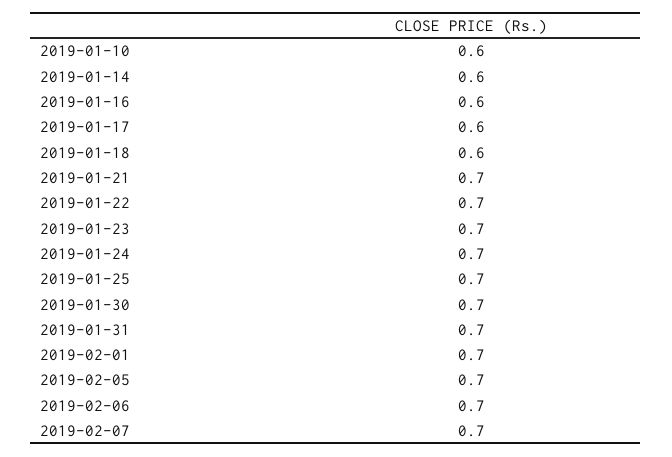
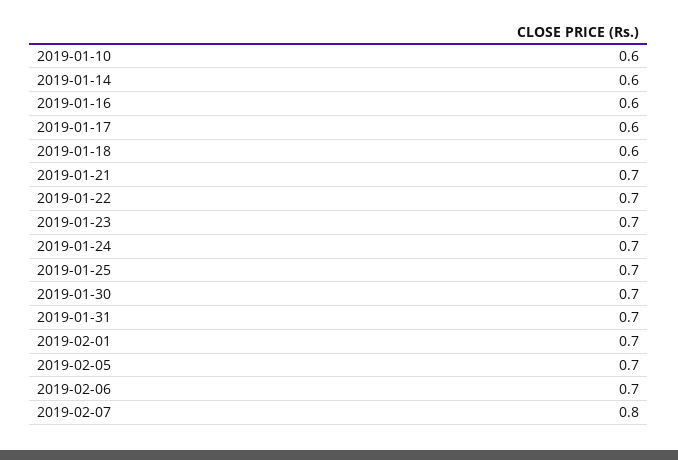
  {
    "2019-01-10": 0.6,
    "2019-01-14": 0.6,
    "2019-01-16": 0.6,
    "2019-01-17": 0.6,
    "2019-01-18": 0.6,
    "2019-01-21": 0.7,
    "2019-01-22": 0.7,
    "2019-01-23": 0.7,
    "2019-01-24": 0.7,
    "2019-01-25": 0.7,
    "2019-01-30": 0.7,
    "2019-01-31": 0.7,
    "2019-02-01": 0.7,
    "2019-02-05": 0.7,
    "2019-02-06": 0.7,
-   "2019-02-07": 0.7
+   "2019-02-07": 0.8
  }

